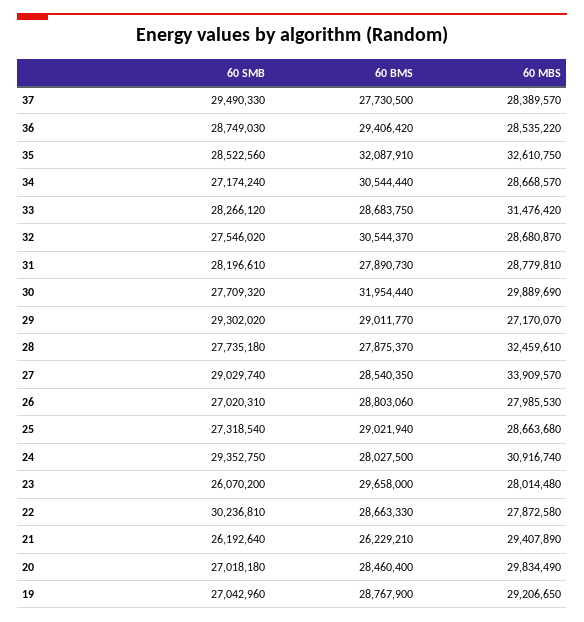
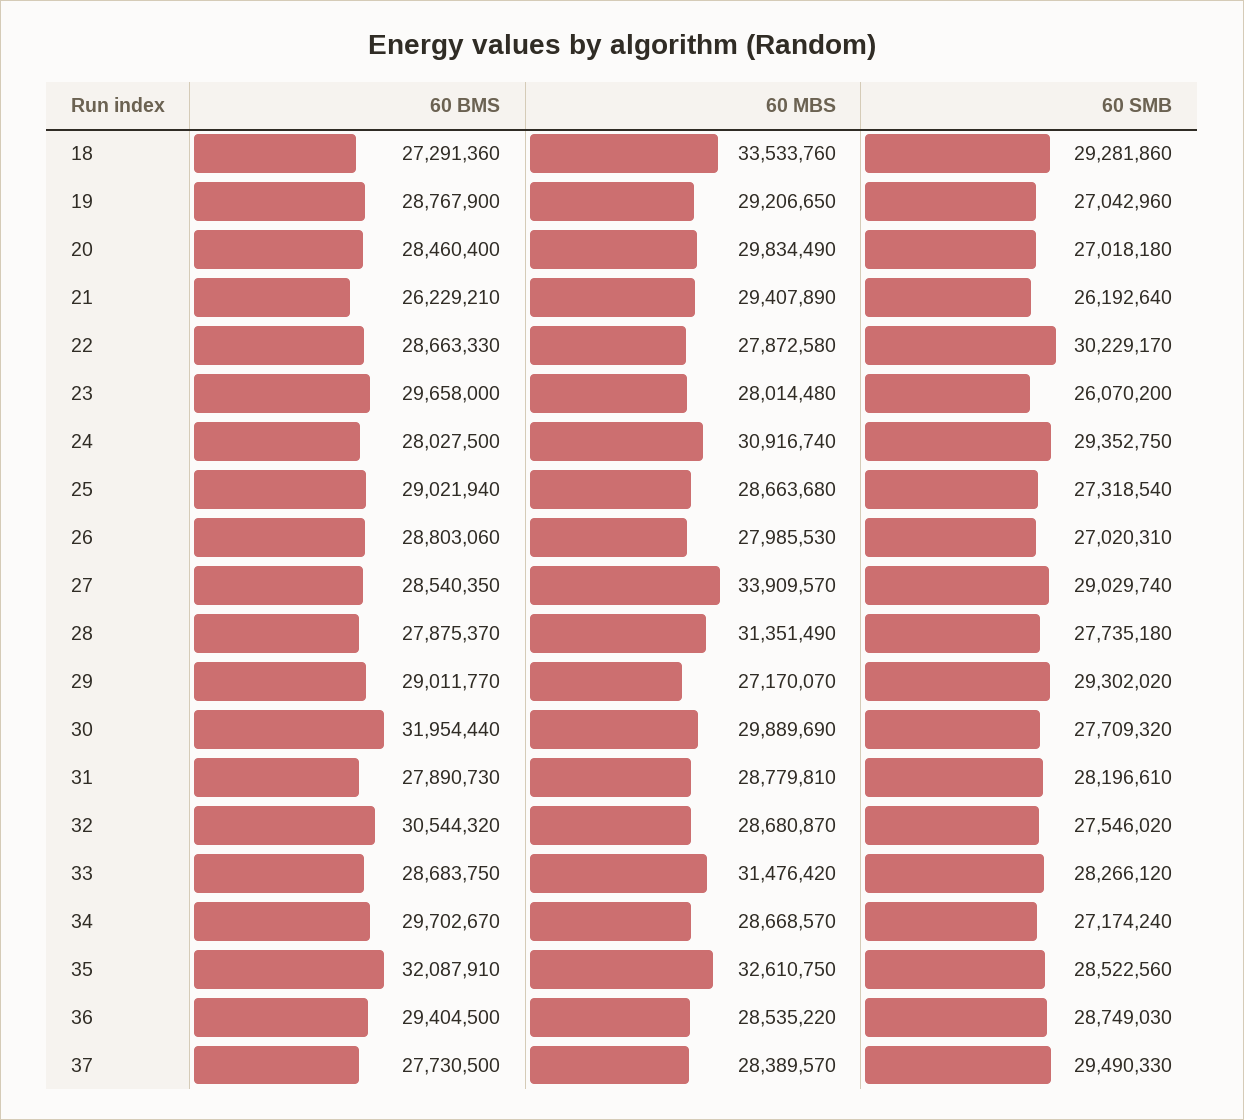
  {
    "60 SMB": {
      "37": 29490330,
      "36": 28749030,
      "35": 28522560,
      "34": 27174240,
      "33": 28266120,
      "32": 27546020,
      "31": 28196610,
      "30": 27709320,
      "29": 29302020,
      "28": 27735180,
      "27": 29029740,
      "26": 27020310,
      "25": 27318540,
      "24": 29352750,
      "23": 26070200,
-     "22": 30236810,
+     "22": 30229170,
      "21": 26192640,
      "20": 27018180,
-     "19": 27042960
+     "19": 27042960,
+     "18": 29281860
    },
    "60 BMS": {
      "37": 27730500,
-     "36": 29406420,
+     "36": 29404500,
      "35": 32087910,
-     "34": 30544440,
+     "34": 29702670,
      "33": 28683750,
-     "32": 30544370,
+     "32": 30544320,
      "31": 27890730,
      "30": 31954440,
      "29": 29011770,
      "28": 27875370,
      "27": 28540350,
      "26": 28803060,
      "25": 29021940,
      "24": 28027500,
      "23": 29658000,
      "22": 28663330,
      "21": 26229210,
      "20": 28460400,
-     "19": 28767900
+     "19": 28767900,
+     "18": 27291360
    },
    "60 MBS": {
      "37": 28389570,
      "36": 28535220,
      "35": 32610750,
      "34": 28668570,
      "33": 31476420,
      "32": 28680870,
      "31": 28779810,
      "30": 29889690,
      "29": 27170070,
-     "28": 32459610,
+     "28": 31351490,
      "27": 33909570,
      "26": 27985530,
      "25": 28663680,
      "24": 30916740,
      "23": 28014480,
      "22": 27872580,
      "21": 29407890,
      "20": 29834490,
-     "19": 29206650
+     "19": 29206650,
+     "18": 33533760
    }
  }

